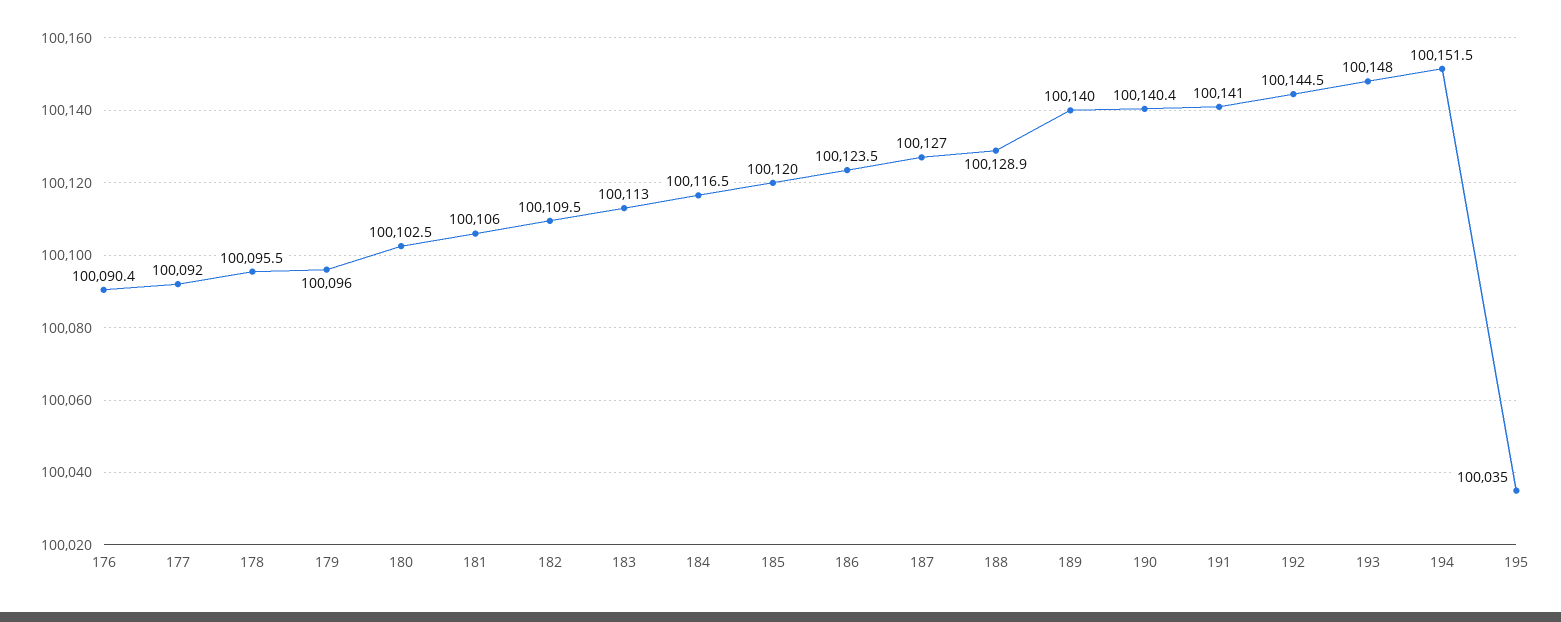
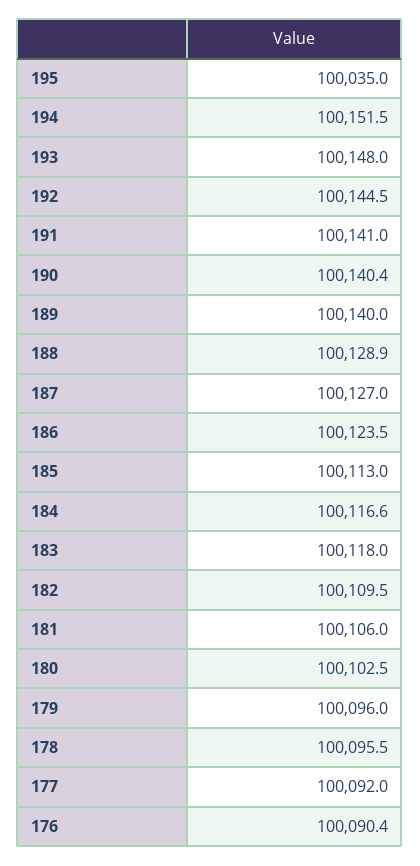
  {
    "176": 100090.4,
    "177": 100092,
    "178": 100095.5,
    "179": 100096,
    "180": 100102.5,
    "181": 100106,
    "182": 100109.5,
-   "183": 100113,
+   "183": 100118,
-   "184": 100116.5,
+   "184": 100116.6,
-   "185": 100120,
+   "185": 100113,
    "186": 100123.5,
    "187": 100127,
    "188": 100128.9,
    "189": 100140,
    "190": 100140.4,
    "191": 100141,
    "192": 100144.5,
    "193": 100148,
    "194": 100151.5,
    "195": 100035
  }

